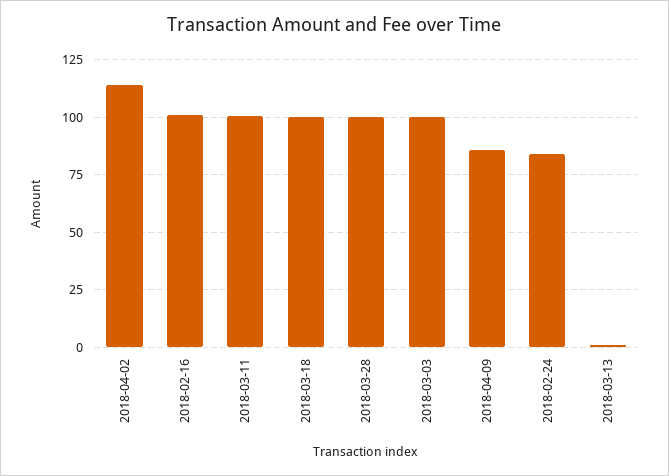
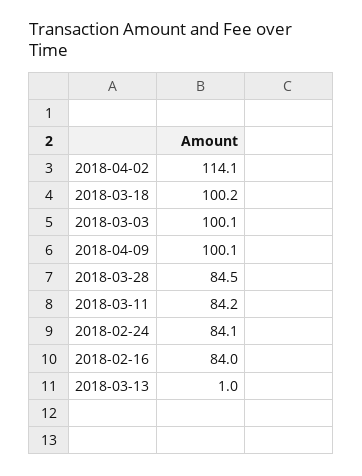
  {
    "2018-04-02": 114.1,
-   "2018-02-16": 100,
+   "2018-02-16": 84,
-   "2018-03-11": 100,
+   "2018-03-11": 84.2,
    "2018-03-18": 100.2,
-   "2018-03-28": 100,
+   "2018-03-28": 84.5,
    "2018-03-03": 100.1,
-   "2018-04-09": 85,
+   "2018-04-09": 100.1,
    "2018-02-24": 84.1,
    "2018-03-13": 1
  }

